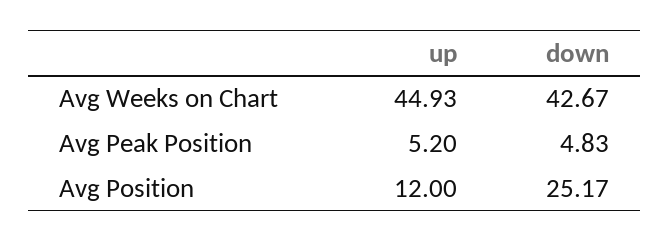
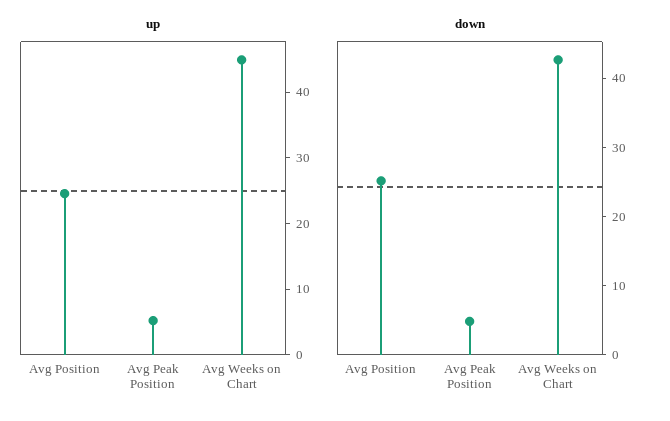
  {
    "up": {
      "Avg Weeks on Chart": 44.93,
      "Avg Peak Position": 5.2,
-     "Avg Position": 12
+     "Avg Position": 24
    },
    "down": {
      "Avg Weeks on Chart": 42.67,
      "Avg Peak Position": 4.83,
      "Avg Position": 25.17
    }
  }

